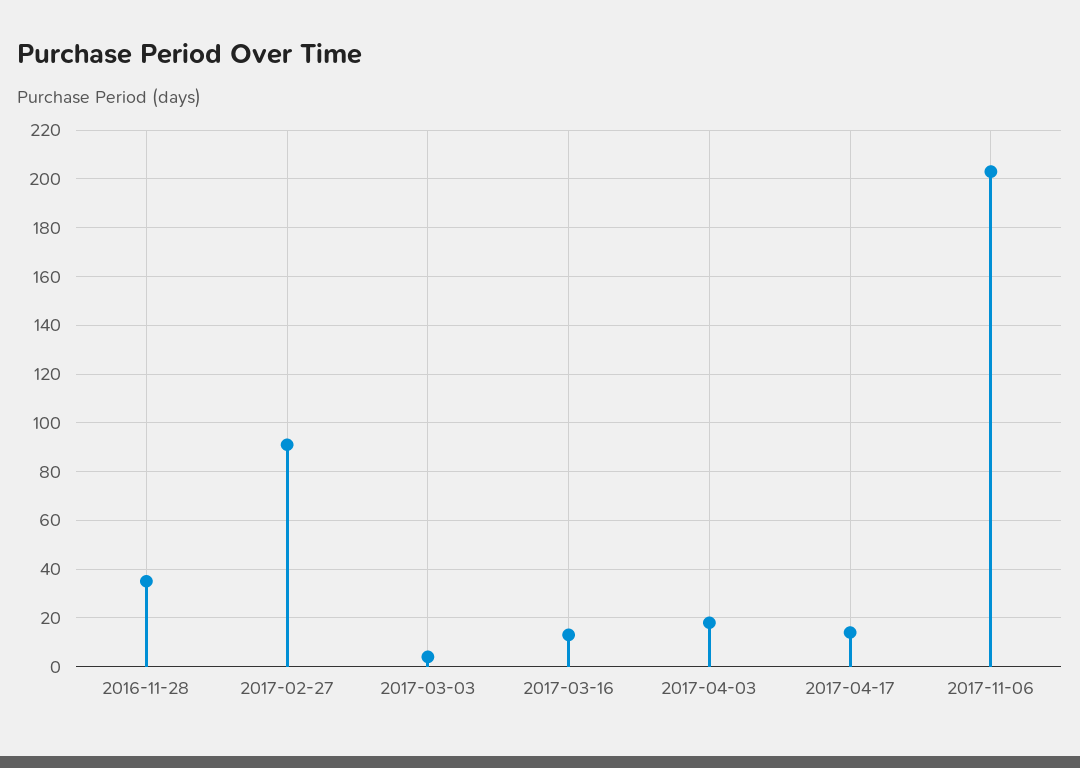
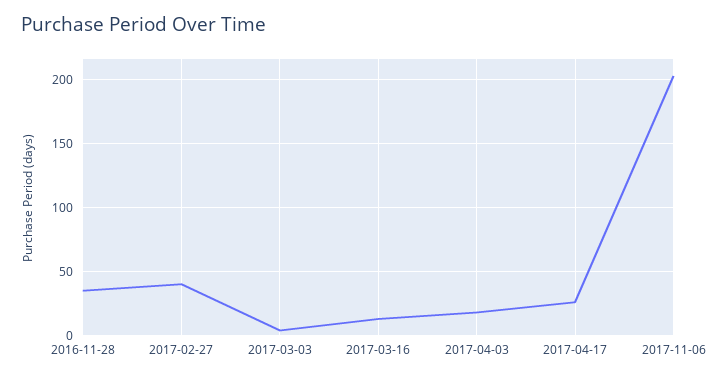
  {
    "2016-11-28": 35,
-   "2017-02-27": 90,
+   "2017-02-27": 40,
    "2017-03-03": 5,
    "2017-03-16": 15,
    "2017-04-03": 20,
-   "2017-04-17": 15,
+   "2017-04-17": 25,
    "2017-11-06": 205
  }

